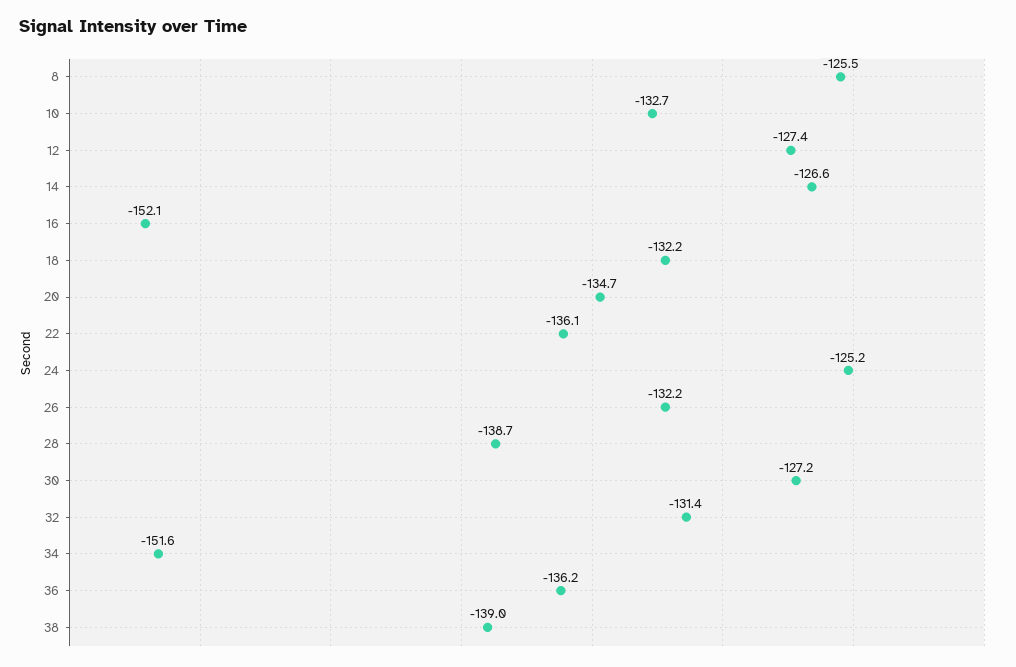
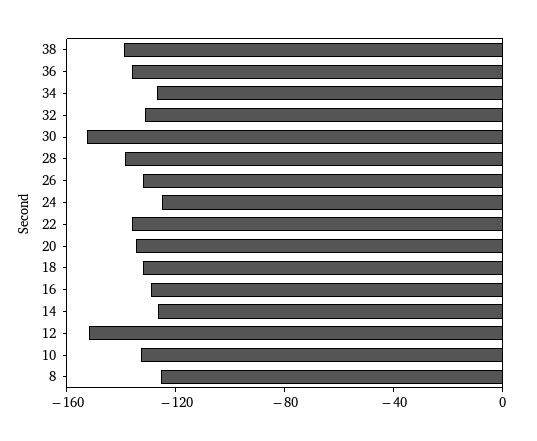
  {
    "8": -125.5,
    "10": -132.7,
-   "12": -127.4,
+   "12": -150,
    "14": -126.6,
-   "16": -152.1,
+   "16": -130,
    "18": -132.2,
    "20": -134.7,
    "22": -136.1,
    "24": -125.2,
    "26": -132.2,
    "28": -138.7,
-   "30": -127.2,
+   "30": -150,
    "32": -131.4,
-   "34": -151.6,
+   "34": -130,
    "36": -136.2,
    "38": -139
  }

